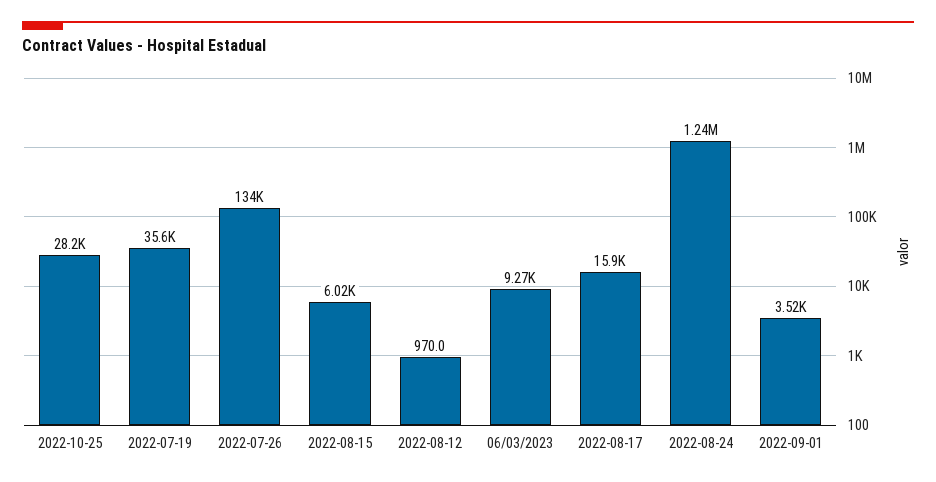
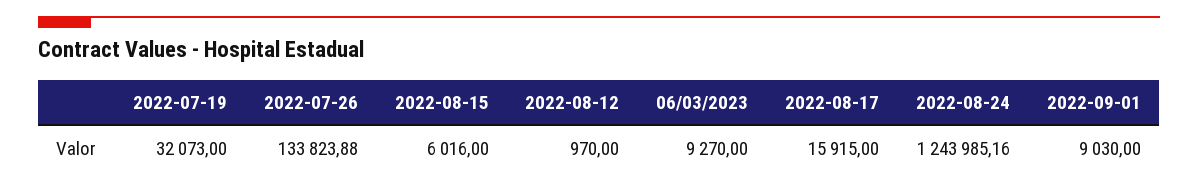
  {
-   "2022-10-25": 28200,
-   "2022-07-19": 35600,
+   "2022-07-19": 32073,
    "2022-07-26": 133823.88,
    "2022-08-15": 6016,
    "2022-08-12": 970,
    "06/03/2023": 9270,
    "2022-08-17": 15915,
    "2022-08-24": 1243985.16,
-   "2022-09-01": 3520
+   "2022-09-01": 9030
  }

